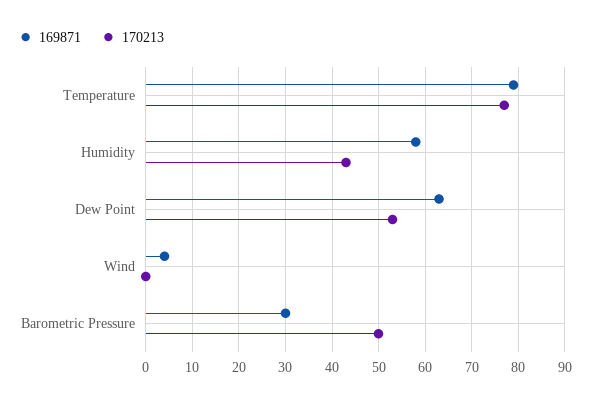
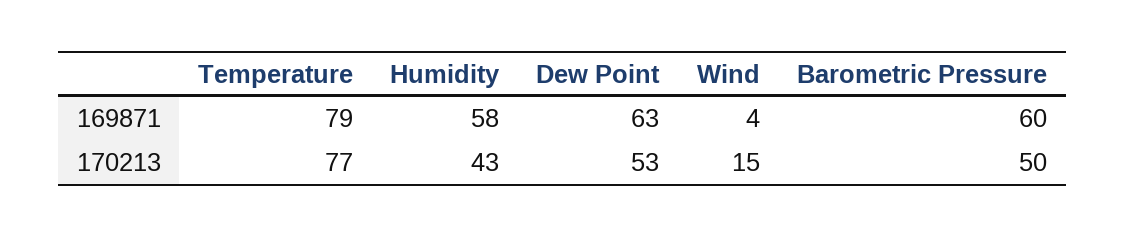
  {
    "169871": {
      "Temperature": 79,
      "Humidity": 58,
      "Dew Point": 63,
      "Wind": 4,
-     "Barometric Pressure": 30
+     "Barometric Pressure": 60
    },
    "170213": {
      "Temperature": 77,
      "Humidity": 43,
      "Dew Point": 53,
-     "Wind": 0,
+     "Wind": 15,
      "Barometric Pressure": 50
    }
  }

